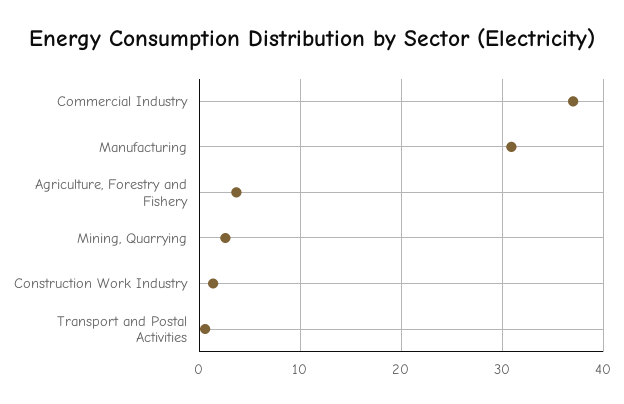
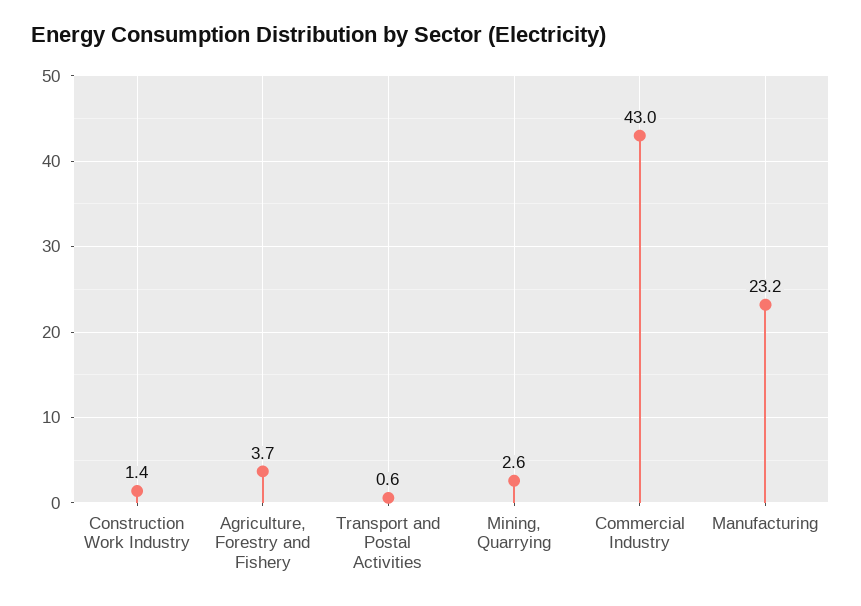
  {
-   "Commercial Industry": 37,
+   "Commercial Industry": 43,
-   "Manufacturing": 31,
+   "Manufacturing": 23.2,
    "Agriculture, Forestry and Fishery": 3.7,
    "Mining, Quarrying": 2.6,
    "Construction Work Industry": 1.4,
    "Transport and Postal Activities": 0.6
  }

